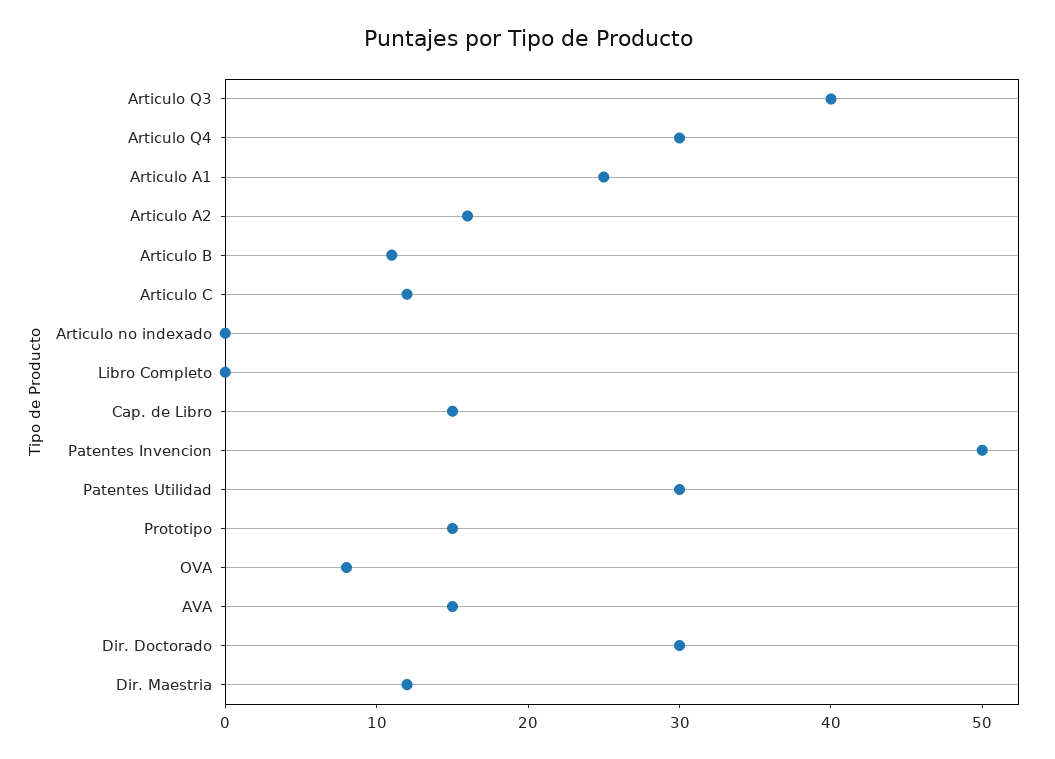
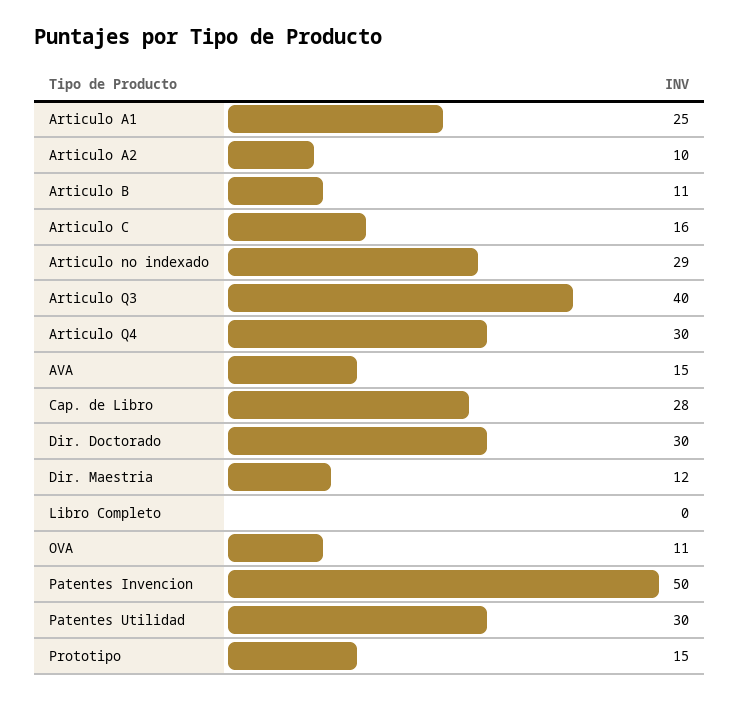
  {
    "Articulo Q3": 40,
    "Articulo Q4": 30,
    "Articulo A1": 25,
-   "Articulo A2": 16,
+   "Articulo A2": 10,
    "Articulo B": 11,
-   "Articulo C": 12,
+   "Articulo C": 16,
-   "Articulo no indexado": 0,
+   "Articulo no indexado": 29,
    "Libro Completo": 0,
-   "Cap. de Libro": 15,
+   "Cap. de Libro": 28,
    "Patentes Invencion": 50,
    "Patentes Utilidad": 30,
    "Prototipo": 15,
-   "OVA": 8,
+   "OVA": 11,
    "AVA": 15,
    "Dir. Doctorado": 30,
    "Dir. Maestria": 12
  }

